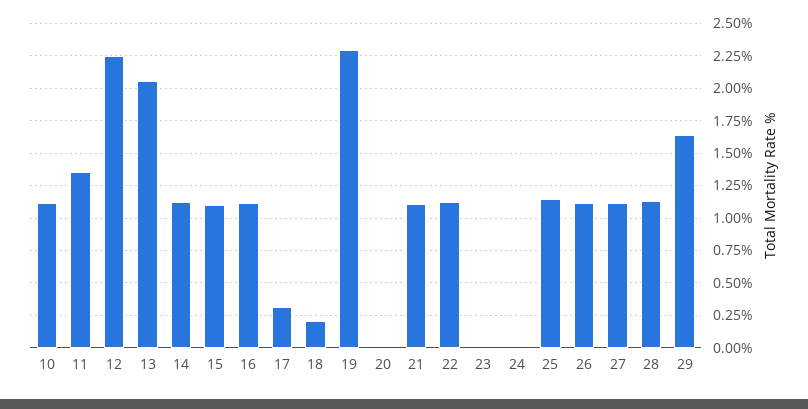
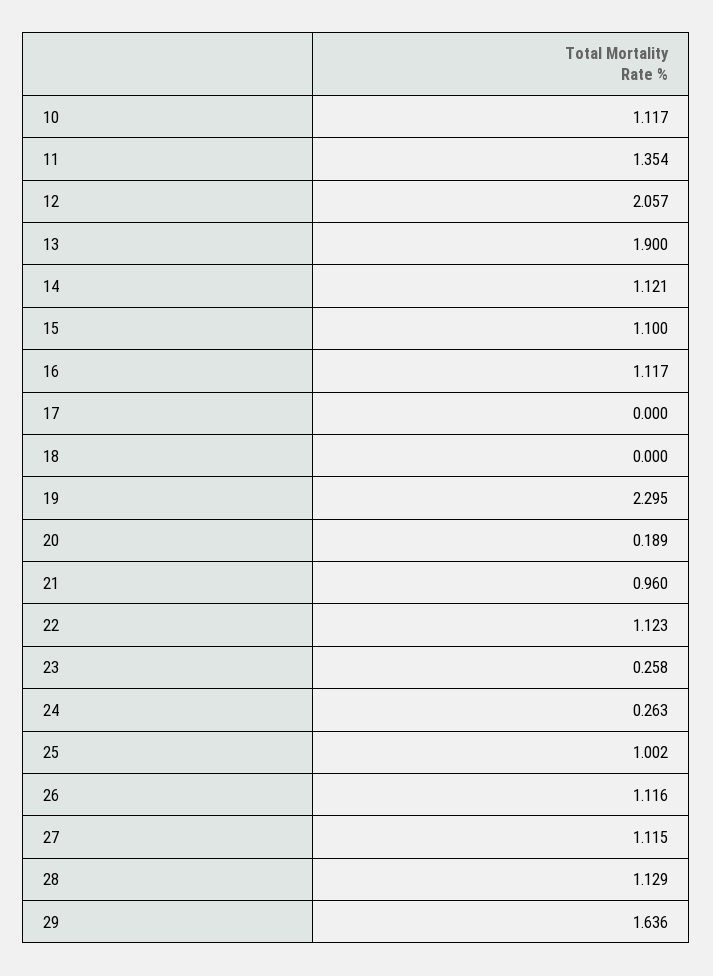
  {
    "10": 1.117,
    "11": 1.354,
-   "12": 2.25,
+   "12": 2.057,
-   "13": 2.05,
+   "13": 1.9,
    "14": 1.121,
    "15": 1.1,
    "16": 1.117,
-   "17": 0.3,
+   "17": 0,
-   "18": 0.2,
+   "18": 0,
    "19": 2.295,
-   "20": 0,
+   "20": 0.189,
-   "21": 1.1,
+   "21": 0.96,
    "22": 1.123,
-   "23": 0,
+   "23": 0.258,
-   "24": 0,
+   "24": 0.263,
-   "25": 1.15,
+   "25": 1.002,
    "26": 1.116,
    "27": 1.115,
    "28": 1.129,
    "29": 1.636
  }

